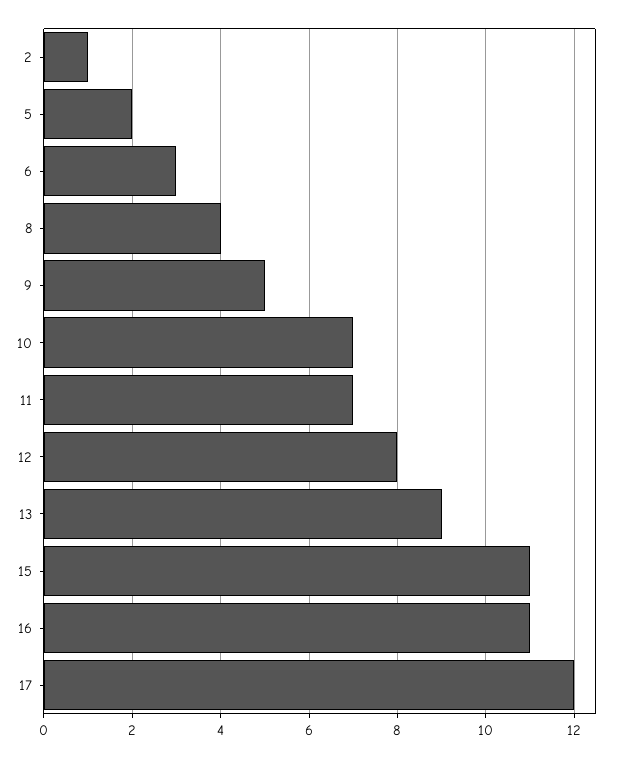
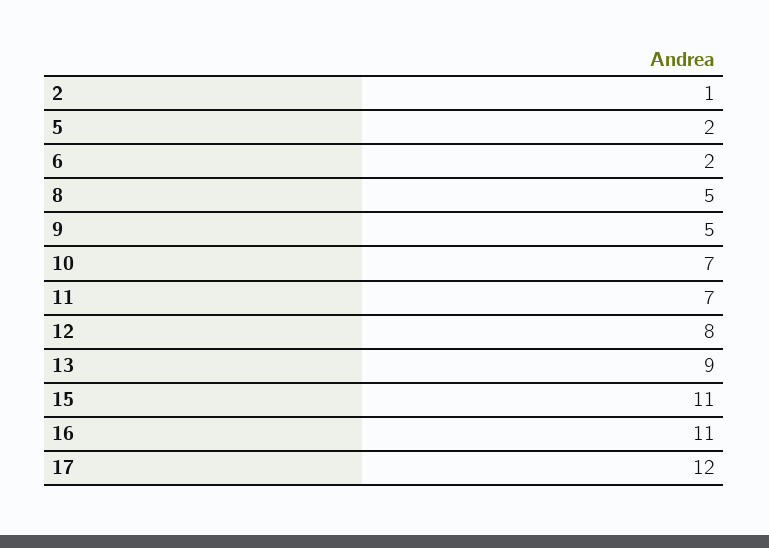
  {
    "2": 1,
    "5": 2,
-   "6": 3,
+   "6": 2,
-   "8": 4,
+   "8": 5,
    "9": 5,
    "10": 7,
    "11": 7,
    "12": 8,
    "13": 9,
    "15": 11,
    "16": 11,
    "17": 12
  }

